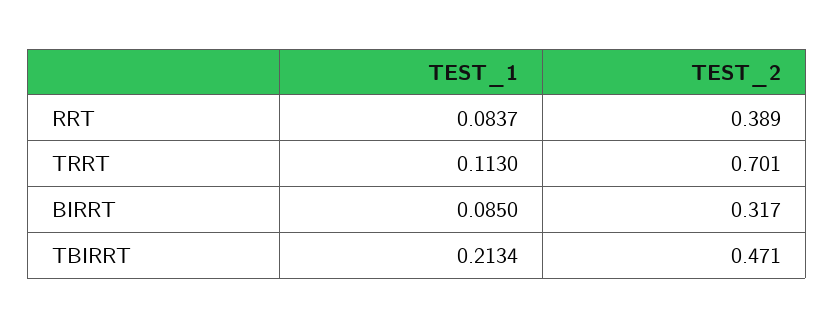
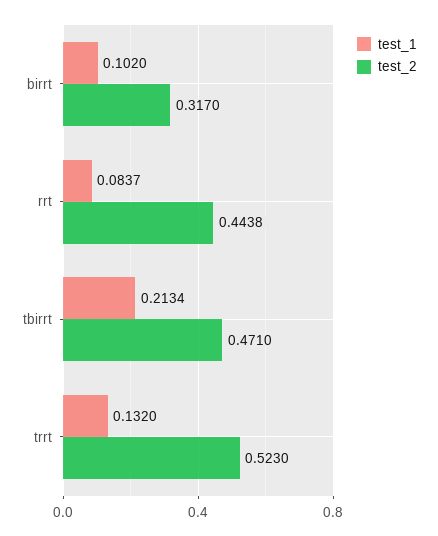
  {
    "TEST_1": {
      "RRT": 0.0837,
-     "TRRT": 0.113,
+     "TRRT": 0.132,
-     "BIRRT": 0.085,
+     "BIRRT": 0.102,
      "TBIRRT": 0.2134
    },
    "TEST_2": {
-     "RRT": 0.389,
+     "RRT": 0.4438,
-     "TRRT": 0.701,
+     "TRRT": 0.523,
      "BIRRT": 0.317,
      "TBIRRT": 0.471
    }
  }

